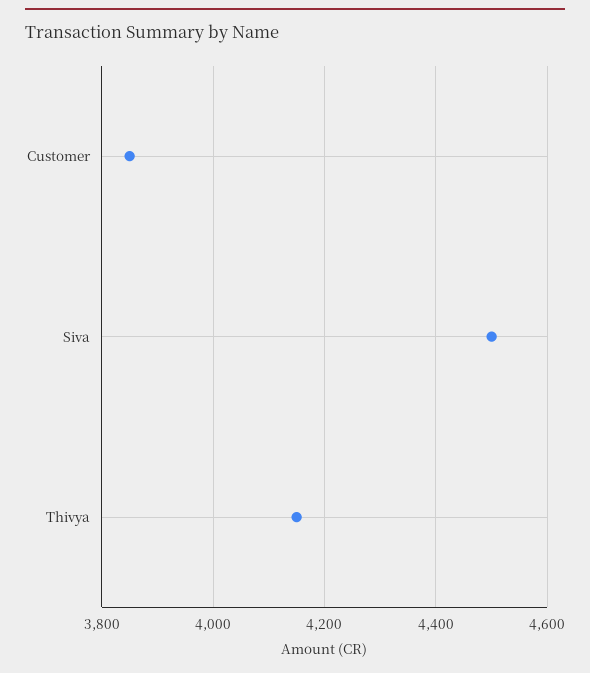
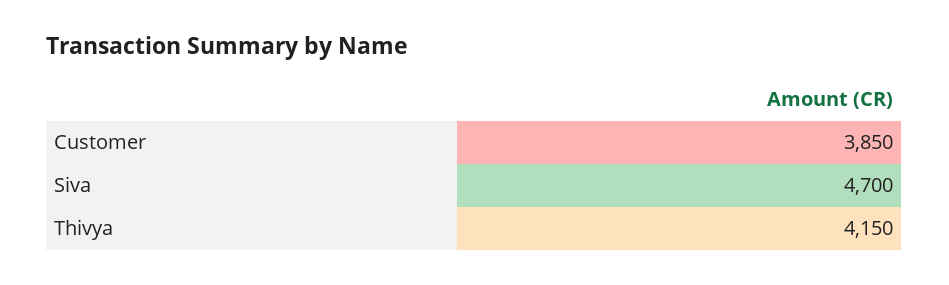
  {
    "Customer": 3850,
-   "Siva": 4500,
+   "Siva": 4700,
    "Thivya": 4150
  }

